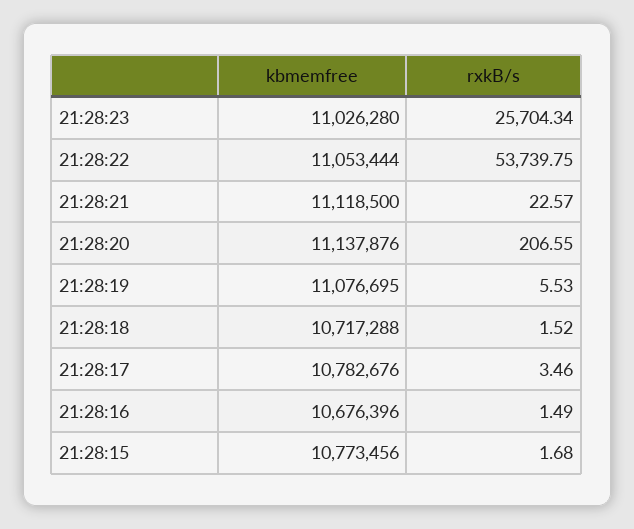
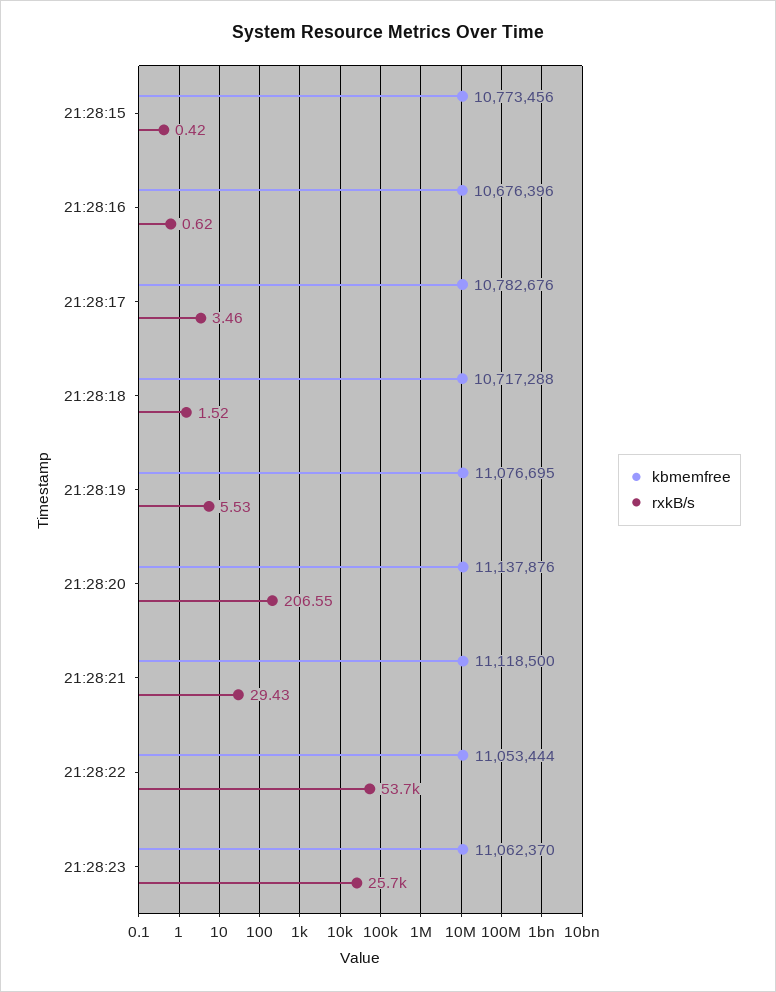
  {
    "kbmemfree": {
-     "21:28:23": 11026280,
+     "21:28:23": 11062370,
      "21:28:22": 11053444,
      "21:28:21": 11118500,
      "21:28:20": 11137876,
      "21:28:19": 11076695,
      "21:28:18": 10717288,
      "21:28:17": 10782676,
      "21:28:16": 10676396,
      "21:28:15": 10773456
    },
    "rxkB/s": {
      "21:28:23": 25704.34,
      "21:28:22": 53739.75,
-     "21:28:21": 22.57,
+     "21:28:21": 29.43,
      "21:28:20": 206.55,
      "21:28:19": 5.53,
      "21:28:18": 1.52,
      "21:28:17": 3.46,
-     "21:28:16": 1.49,
+     "21:28:16": 0.62,
-     "21:28:15": 1.68
+     "21:28:15": 0.42
    }
  }

